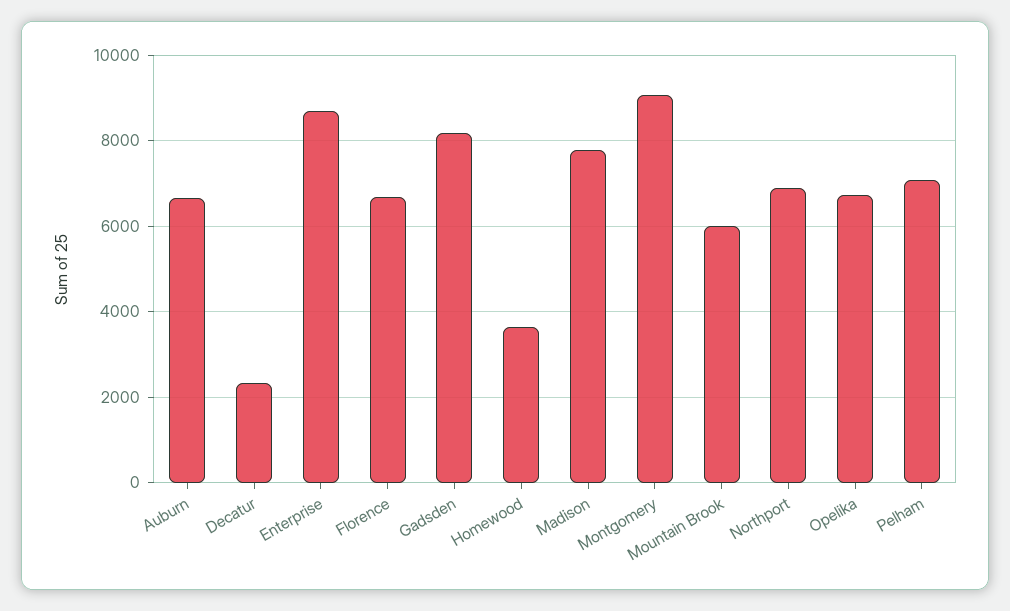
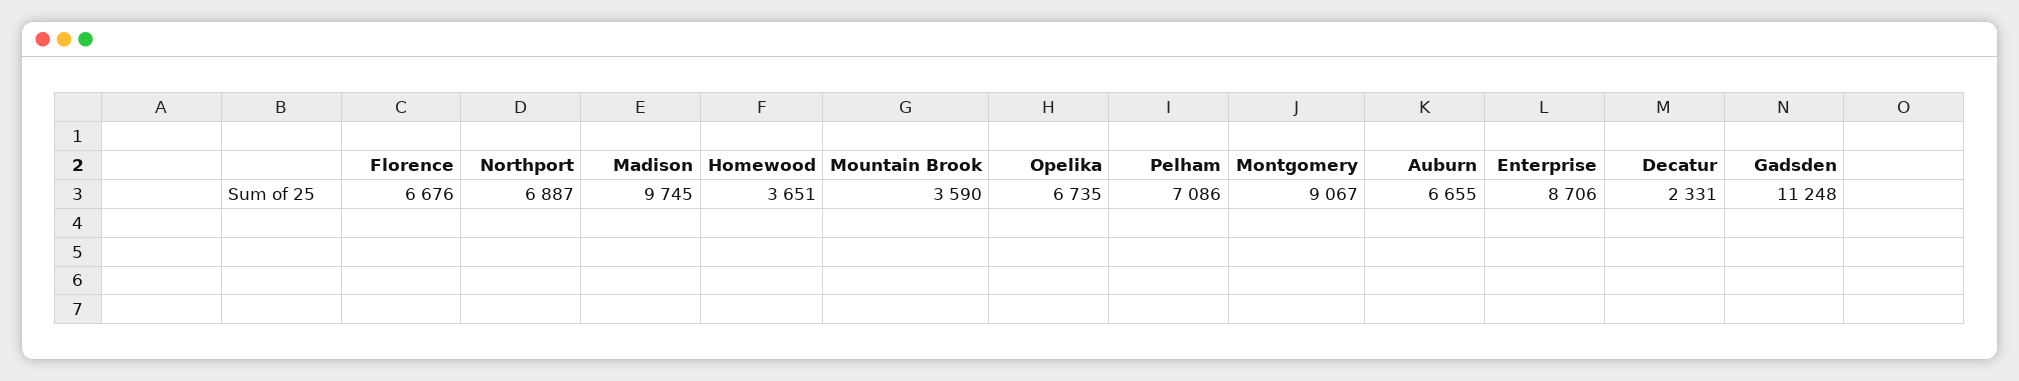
  {
    "Auburn": 6655,
    "Decatur": 2331,
    "Enterprise": 8706,
    "Florence": 6676,
-   "Gadsden": 8200,
+   "Gadsden": 11248,
    "Homewood": 3651,
-   "Madison": 7800,
+   "Madison": 9745,
    "Montgomery": 9067,
-   "Mountain Brook": 6000,
+   "Mountain Brook": 3590,
    "Northport": 6887,
    "Opelika": 6735,
    "Pelham": 7086
  }

